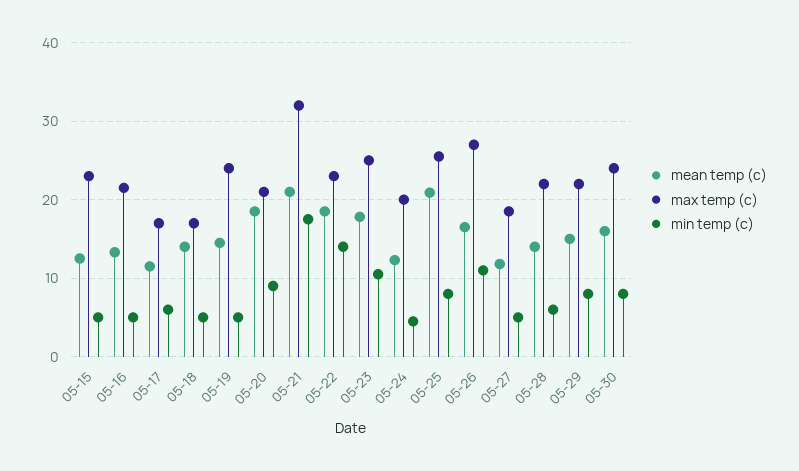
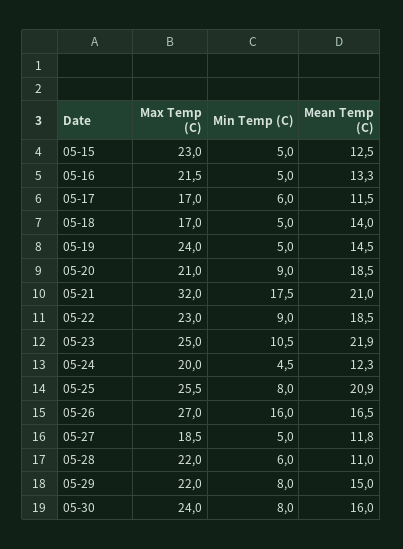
  {
    "mean temp (c)": {
      "05-15": 12.5,
      "05-16": 13.3,
      "05-17": 11.5,
      "05-18": 14,
      "05-19": 14.5,
      "05-20": 18.5,
      "05-21": 21,
      "05-22": 18.5,
-     "05-23": 18,
+     "05-23": 21.9,
      "05-24": 12.3,
      "05-25": 20.9,
      "05-26": 16.5,
      "05-27": 11.8,
-     "05-28": 14,
+     "05-28": 11,
      "05-29": 15,
      "05-30": 16
    },
    "max temp (c)": {
      "05-15": 23,
      "05-16": 21.5,
      "05-17": 17,
      "05-18": 17,
      "05-19": 24,
      "05-20": 21,
      "05-21": 32,
      "05-22": 23,
      "05-23": 25,
      "05-24": 20,
      "05-25": 25.5,
      "05-26": 27,
      "05-27": 18.5,
      "05-28": 22,
      "05-29": 22,
      "05-30": 24
    },
    "min temp (c)": {
      "05-15": 5,
      "05-16": 5,
      "05-17": 6,
      "05-18": 5,
      "05-19": 5,
      "05-20": 9,
      "05-21": 17.5,
-     "05-22": 14,
+     "05-22": 9,
      "05-23": 10.5,
      "05-24": 4.5,
      "05-25": 8,
-     "05-26": 11,
+     "05-26": 16,
      "05-27": 5,
      "05-28": 6,
      "05-29": 8,
      "05-30": 8
    }
  }

